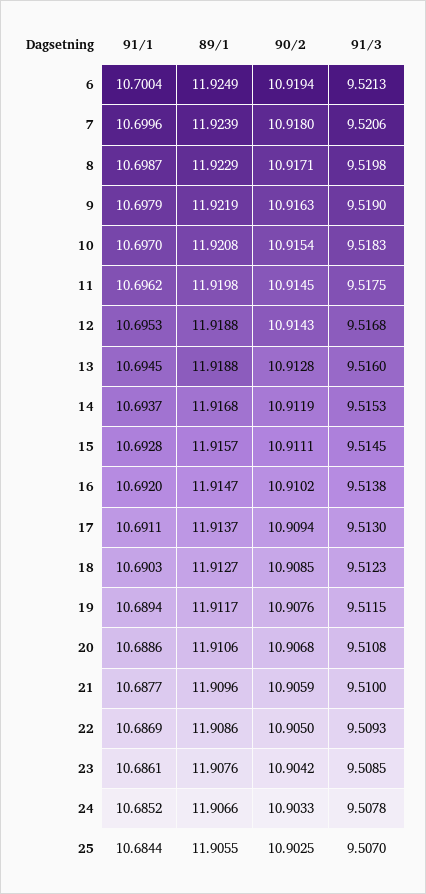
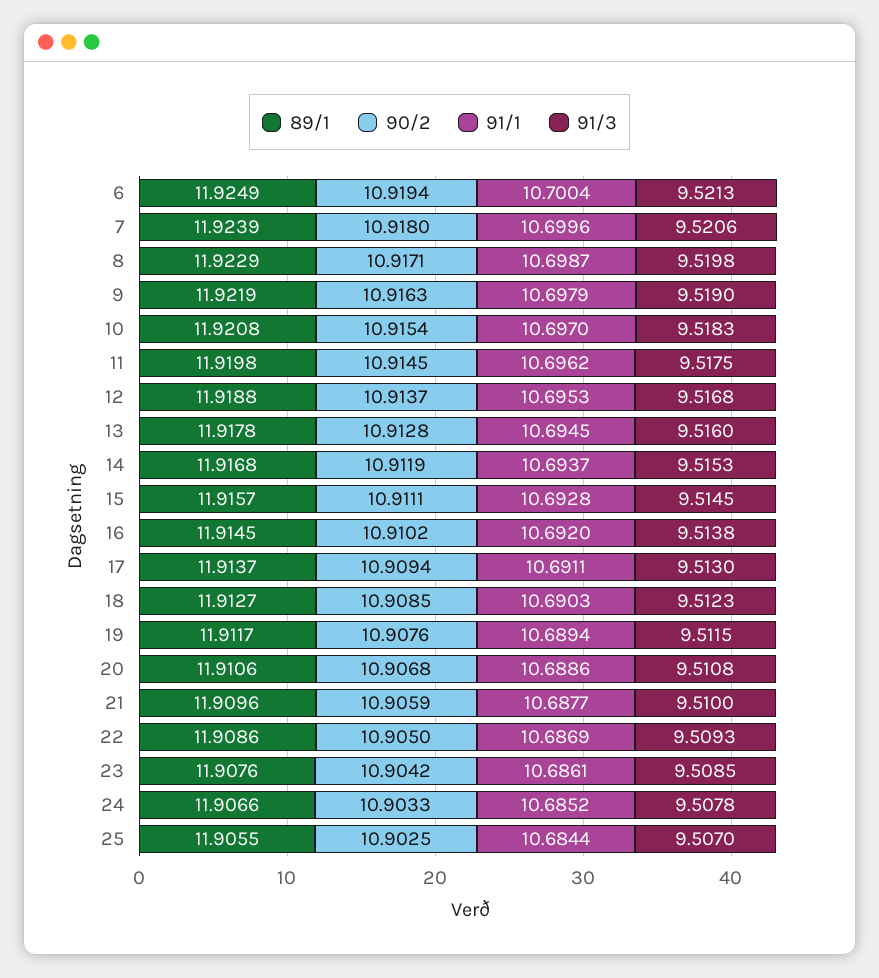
  {
    "91/1": {
      "6": 10.7004,
      "7": 10.6996,
      "8": 10.6987,
      "9": 10.6979,
      "10": 10.697,
      "11": 10.6962,
      "12": 10.6953,
      "13": 10.6945,
      "14": 10.6937,
      "15": 10.6928,
      "16": 10.692,
      "17": 10.6911,
      "18": 10.6903,
      "19": 10.6894,
      "20": 10.6886,
      "21": 10.6877,
      "22": 10.6869,
      "23": 10.6861,
      "24": 10.6852,
      "25": 10.6844
    },
    "89/1": {
      "6": 11.9249,
      "7": 11.9239,
      "8": 11.9229,
      "9": 11.9219,
      "10": 11.9208,
      "11": 11.9198,
      "12": 11.9188,
-     "13": 11.9188,
+     "13": 11.9178,
      "14": 11.9168,
      "15": 11.9157,
-     "16": 11.9147,
+     "16": 11.9145,
      "17": 11.9137,
      "18": 11.9127,
      "19": 11.9117,
      "20": 11.9106,
      "21": 11.9096,
      "22": 11.9086,
      "23": 11.9076,
      "24": 11.9066,
      "25": 11.9055
    },
    "90/2": {
      "6": 10.9194,
      "7": 10.918,
      "8": 10.9171,
      "9": 10.9163,
      "10": 10.9154,
      "11": 10.9145,
-     "12": 10.9143,
+     "12": 10.9137,
      "13": 10.9128,
      "14": 10.9119,
      "15": 10.9111,
      "16": 10.9102,
      "17": 10.9094,
      "18": 10.9085,
      "19": 10.9076,
      "20": 10.9068,
      "21": 10.9059,
      "22": 10.905,
      "23": 10.9042,
      "24": 10.9033,
      "25": 10.9025
    },
    "91/3": {
      "6": 9.5213,
      "7": 9.5206,
      "8": 9.5198,
      "9": 9.519,
      "10": 9.5183,
      "11": 9.5175,
      "12": 9.5168,
      "13": 9.516,
      "14": 9.5153,
      "15": 9.5145,
      "16": 9.5138,
      "17": 9.513,
      "18": 9.5123,
      "19": 9.5115,
      "20": 9.5108,
      "21": 9.51,
      "22": 9.5093,
      "23": 9.5085,
      "24": 9.5078,
      "25": 9.507
    }
  }

